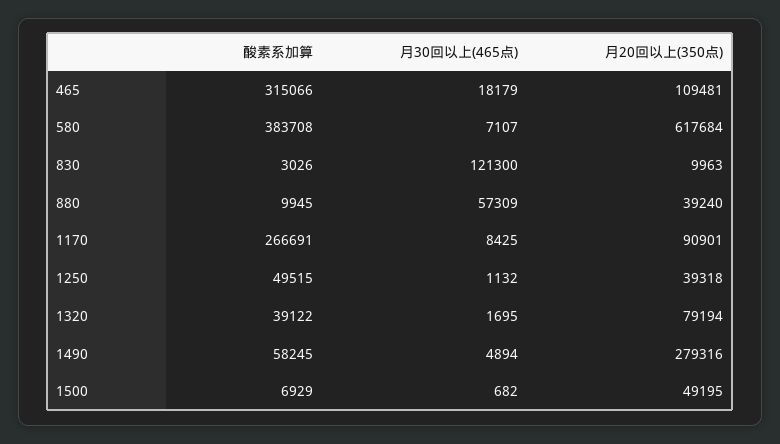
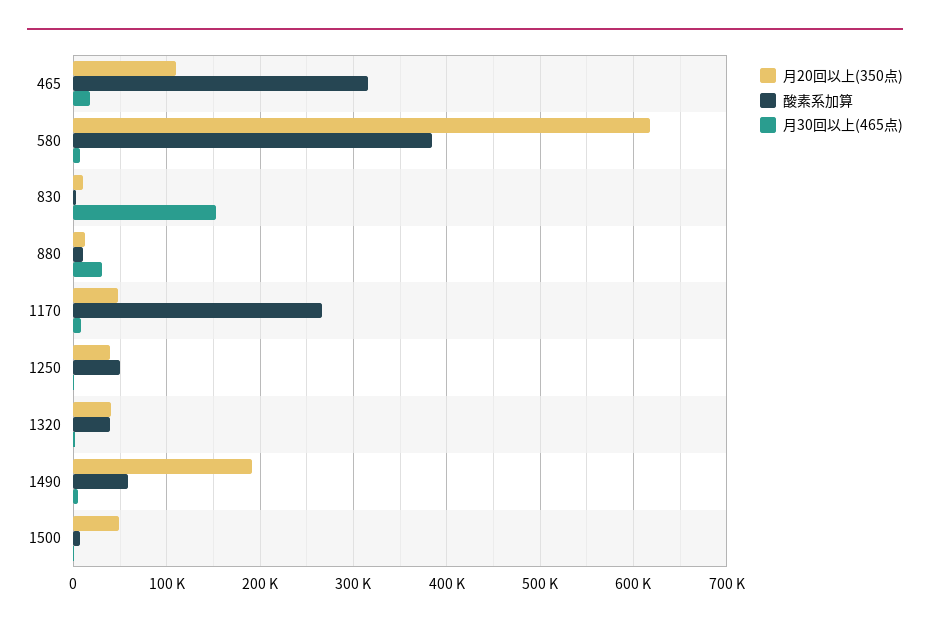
  {
    "酸素系加算": {
      "465": 315066,
      "580": 383708,
      "830": 3026,
      "880": 9945,
      "1170": 266691,
      "1250": 49515,
      "1320": 39122,
      "1490": 58245,
      "1500": 6929
    },
    "月30回以上(465点)": {
      "465": 18179,
      "580": 7107,
-     "830": 121300,
+     "830": 150000,
-     "880": 57309,
+     "880": 30000,
      "1170": 8425,
      "1250": 1132,
      "1320": 1695,
      "1490": 4894,
      "1500": 682
    },
    "月20回以上(350点)": {
      "465": 109481,
      "580": 617684,
      "830": 9963,
-     "880": 39240,
+     "880": 10000,
-     "1170": 90901,
+     "1170": 50000,
      "1250": 39318,
-     "1320": 79194,
+     "1320": 40000,
-     "1490": 279316,
+     "1490": 190000,
      "1500": 49195
    }
  }

